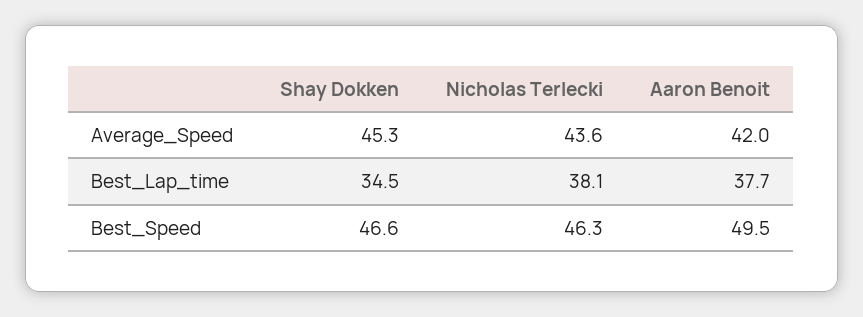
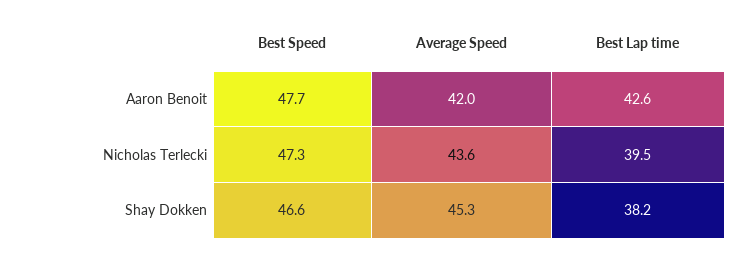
  {
    "Shay Dokken": {
      "Average_Speed": 45.3,
-     "Best_Lap_time": 34.5,
+     "Best_Lap_time": 38.2,
      "Best_Speed": 46.6
    },
    "Nicholas Terlecki": {
      "Average_Speed": 43.6,
-     "Best_Lap_time": 38.1,
+     "Best_Lap_time": 39.5,
-     "Best_Speed": 46.3
+     "Best_Speed": 47.3
    },
    "Aaron Benoit": {
      "Average_Speed": 42,
-     "Best_Lap_time": 37.7,
+     "Best_Lap_time": 42.6,
-     "Best_Speed": 49.5
+     "Best_Speed": 47.7
    }
  }

